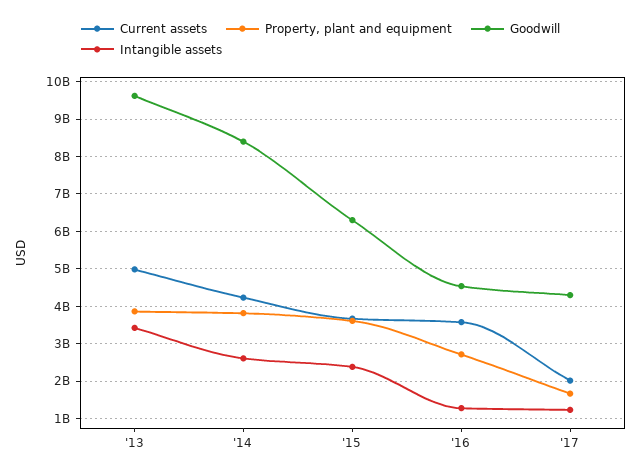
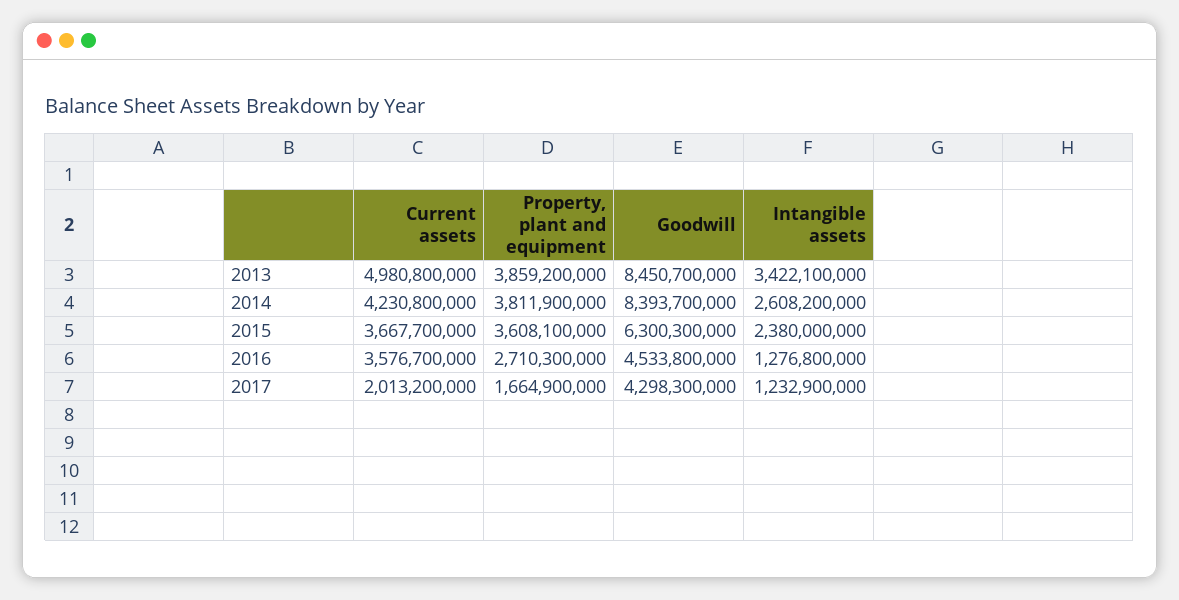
  {
    "Current assets": {
      "'13": 4980800000,
      "'14": 4230800000,
      "'15": 3667700000,
      "'16": 3576700000,
      "'17": 2013200000
    },
    "Property, plant and equipment": {
      "'13": 3859200000,
      "'14": 3811900000,
      "'15": 3608100000,
      "'16": 2710300000,
      "'17": 1664900000
    },
    "Goodwill": {
-     "'13": 9600000000,
+     "'13": 8450700000,
      "'14": 8393700000,
      "'15": 6300300000,
      "'16": 4533800000,
      "'17": 4298300000
    },
    "Intangible assets": {
      "'13": 3422100000,
      "'14": 2608200000,
      "'15": 2380000000,
      "'16": 1276800000,
      "'17": 1232900000
    }
  }

